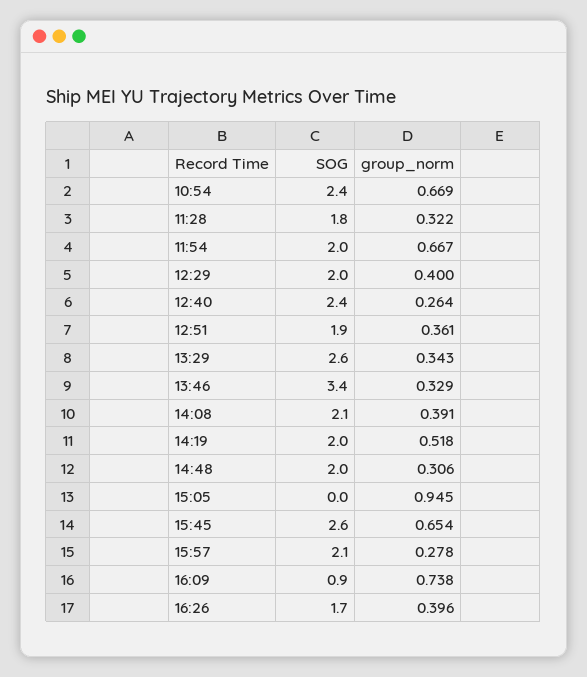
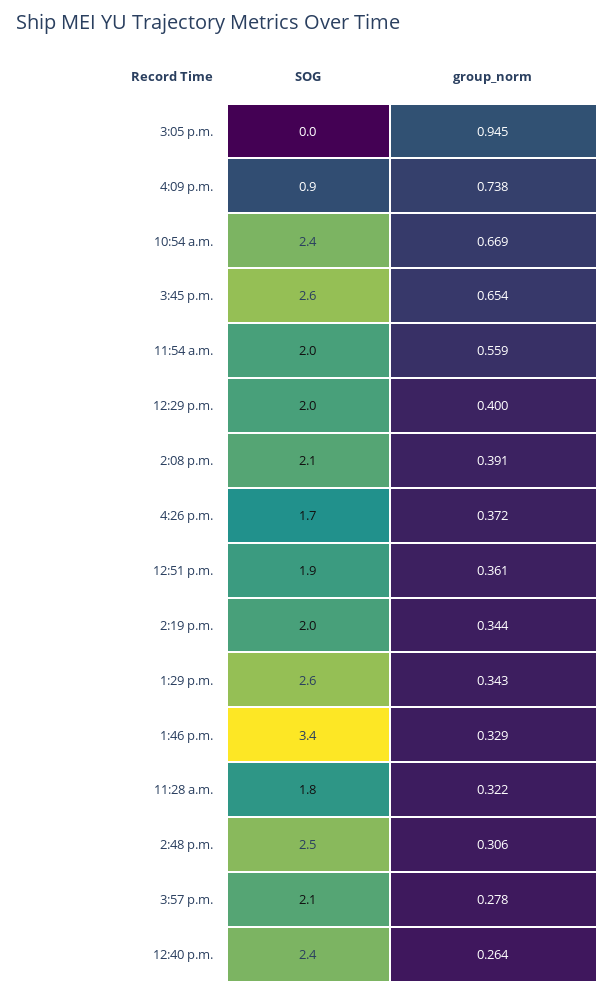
  {
    "SOG": {
      "10:54": 2.4,
      "11:28": 1.8,
      "11:54": 2,
      "12:29": 2,
      "12:40": 2.4,
      "12:51": 1.9,
      "13:29": 2.6,
      "13:46": 3.4,
      "14:08": 2.1,
      "14:19": 2,
-     "14:48": 2,
+     "14:48": 2.5,
      "15:05": 0,
      "15:45": 2.6,
      "15:57": 2.1,
      "16:09": 0.9,
      "16:26": 1.7
    },
    "group_norm": {
      "10:54": 0.669,
      "11:28": 0.322,
-     "11:54": 0.667,
+     "11:54": 0.559,
      "12:29": 0.4,
      "12:40": 0.264,
      "12:51": 0.361,
      "13:29": 0.343,
      "13:46": 0.329,
      "14:08": 0.391,
-     "14:19": 0.518,
+     "14:19": 0.344,
      "14:48": 0.306,
      "15:05": 0.945,
      "15:45": 0.654,
      "15:57": 0.278,
      "16:09": 0.738,
-     "16:26": 0.396
+     "16:26": 0.372
    }
  }

